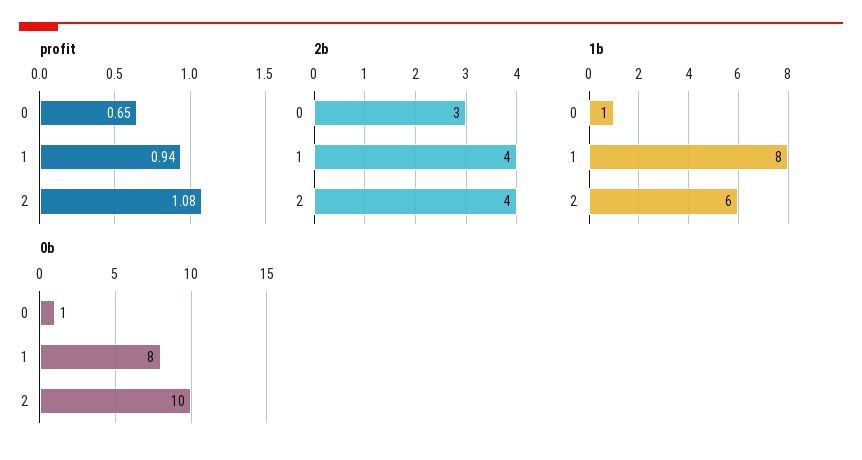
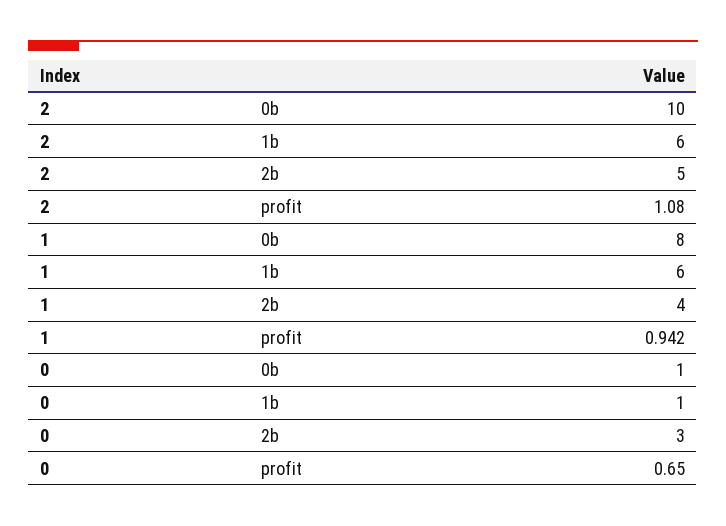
  {
    "profit": {
      "0": 0.65,
      "1": 0.942,
      "2": 1.08
    },
    "2b": {
      "0": 3,
      "1": 4,
-     "2": 4
+     "2": 5
    },
    "1b": {
      "0": 1,
-     "1": 8,
+     "1": 6,
      "2": 6
    },
    "0b": {
      "0": 1,
      "1": 8,
      "2": 10
    }
  }

